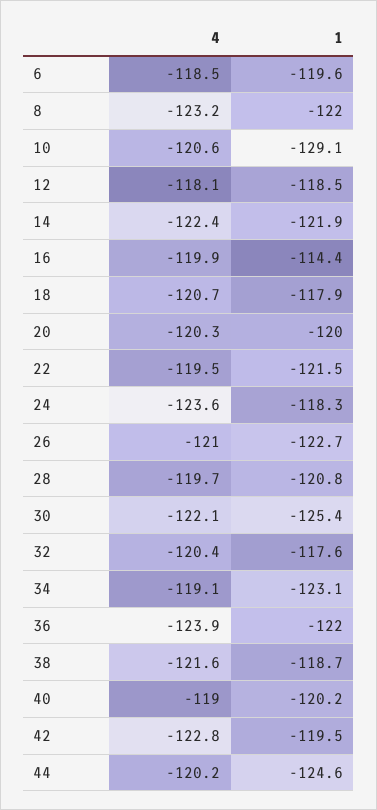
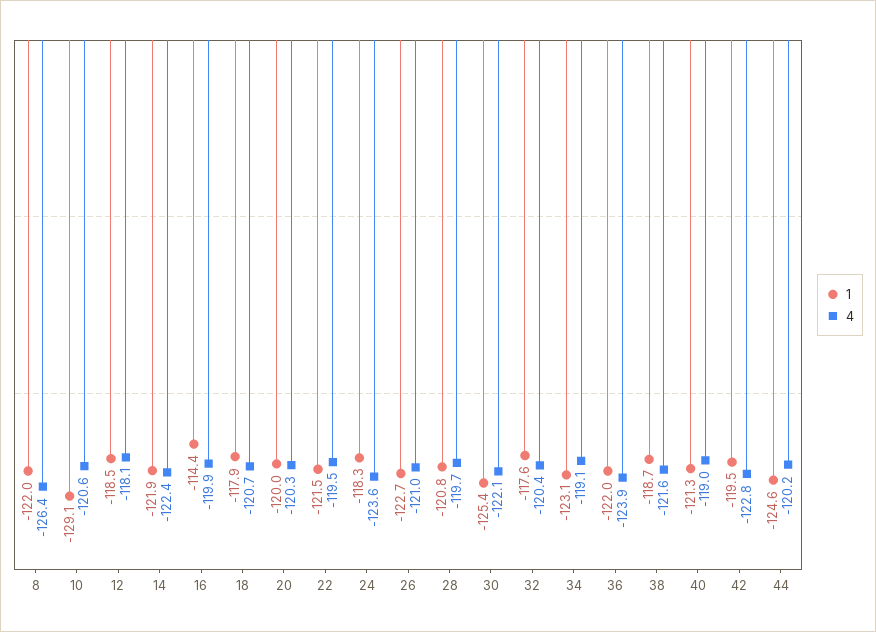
  {
    "4": {
-     "6": -118.5,
-     "8": -123.2,
+     "8": -126.4,
      "10": -120.6,
      "12": -118.1,
      "14": -122.4,
      "16": -119.9,
      "18": -120.7,
      "20": -120.3,
      "22": -119.5,
      "24": -123.6,
      "26": -121,
      "28": -119.7,
      "30": -122.1,
      "32": -120.4,
      "34": -119.1,
      "36": -123.9,
      "38": -121.6,
      "40": -119,
      "42": -122.8,
      "44": -120.2
    },
    "1": {
-     "6": -119.6,
      "8": -122,
      "10": -129.1,
      "12": -118.5,
      "14": -121.9,
      "16": -114.4,
      "18": -117.9,
      "20": -120,
      "22": -121.5,
      "24": -118.3,
      "26": -122.7,
      "28": -120.8,
      "30": -125.4,
      "32": -117.6,
      "34": -123.1,
      "36": -122,
      "38": -118.7,
-     "40": -120.2,
+     "40": -121.3,
      "42": -119.5,
      "44": -124.6
    }
  }

